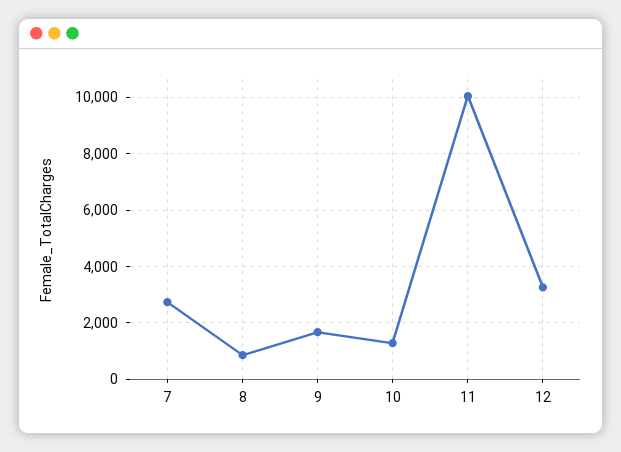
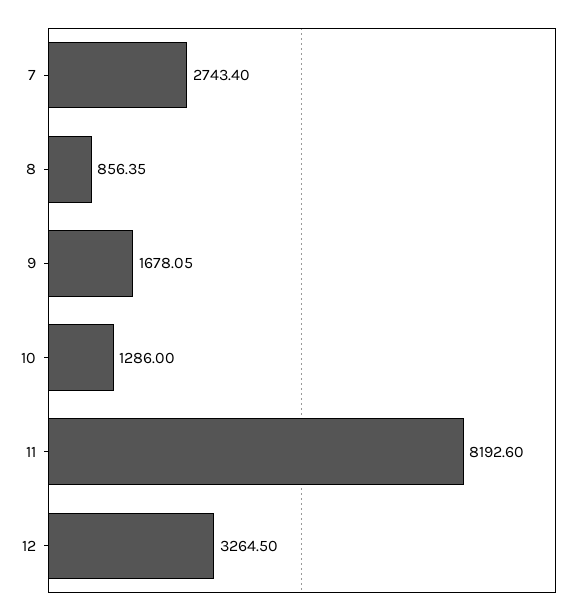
  {
    "7": 2743.4,
    "8": 856.35,
    "9": 1678.05,
    "10": 1286,
-   "11": 10000,
+   "11": 8192.6,
    "12": 3264.5
  }

